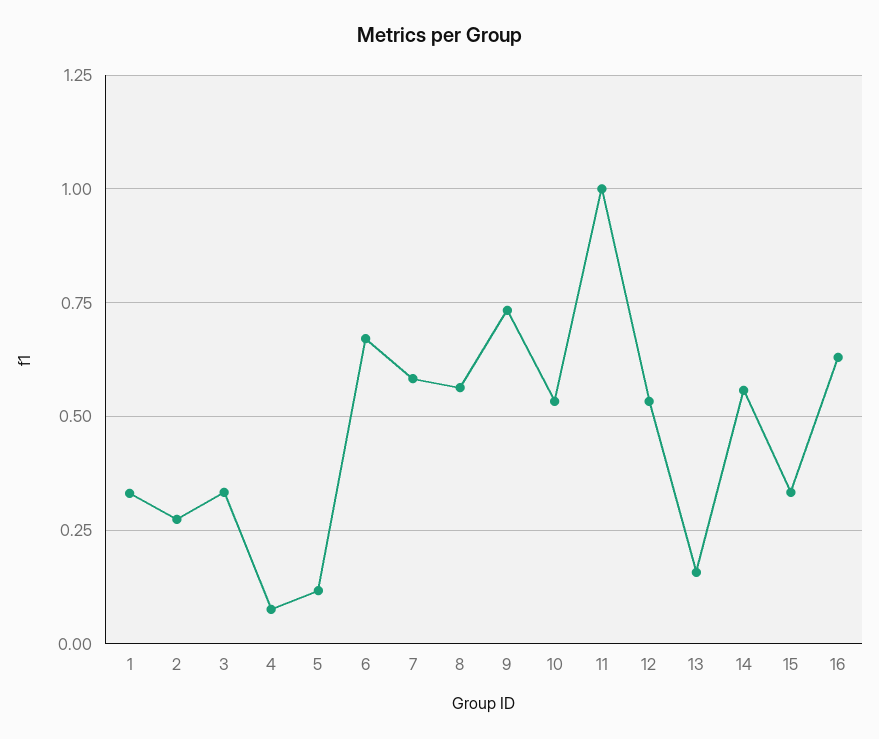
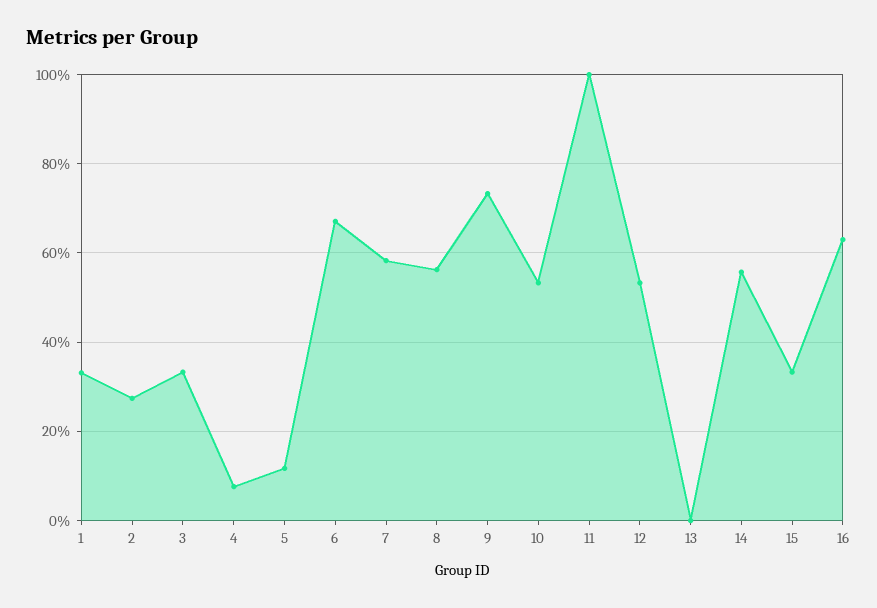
  {
    "1": 0.34,
    "2": 0.28,
    "3": 0.34,
    "4": 0.08,
    "5": 0.12,
    "6": 0.68,
    "7": 0.58,
    "8": 0.56,
    "9": 0.74,
    "10": 0.54,
    "11": 1,
    "12": 0.54,
-   "13": 0.15,
+   "13": 0,
    "14": 0.56,
    "15": 0.34,
    "16": 0.64
  }

